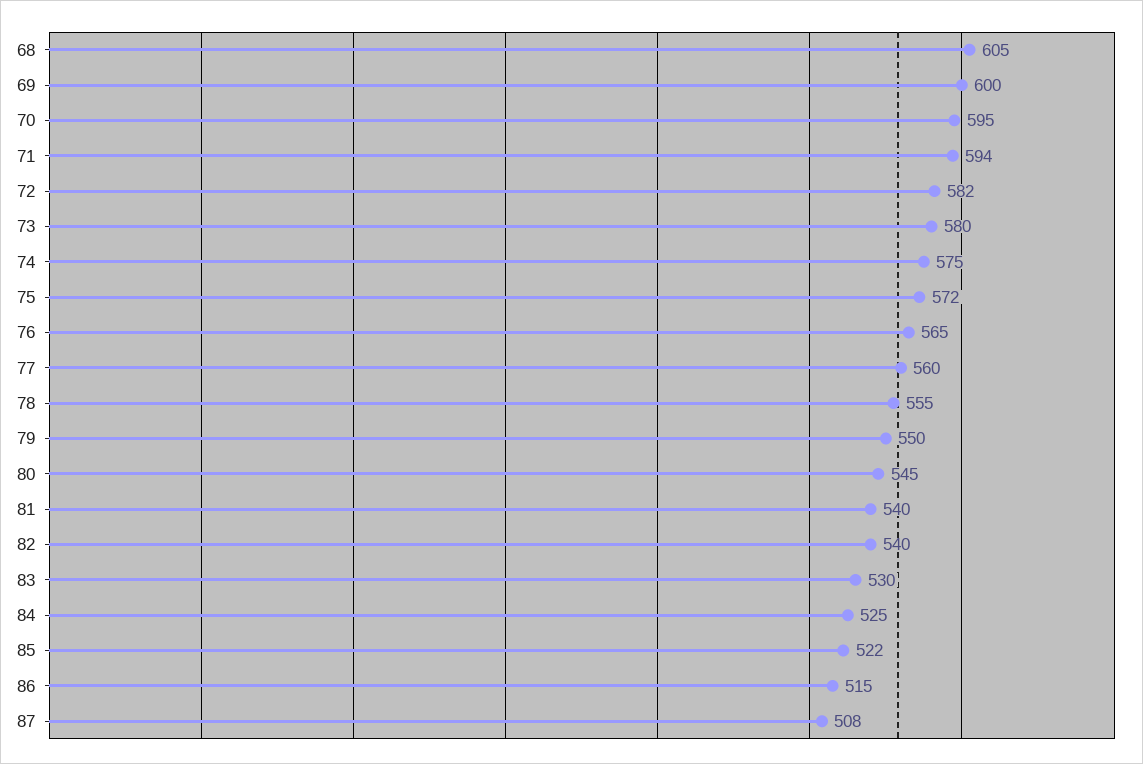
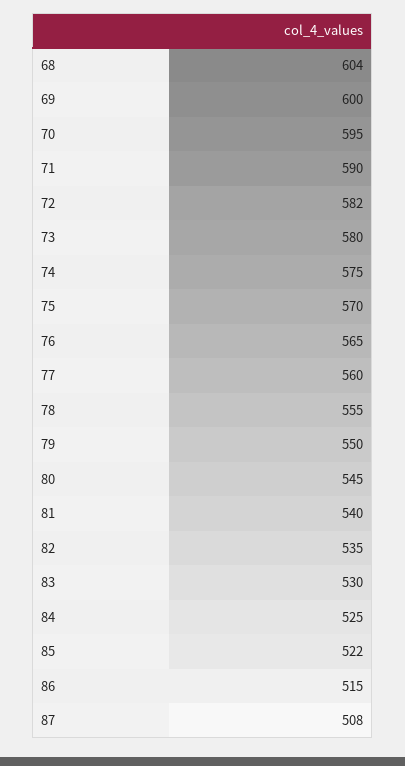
  {
-   "68": 605,
+   "68": 604,
    "69": 600,
    "70": 595,
-   "71": 594,
+   "71": 590,
    "72": 582,
    "73": 580,
    "74": 575,
-   "75": 572,
+   "75": 570,
    "76": 565,
    "77": 560,
    "78": 555,
    "79": 550,
    "80": 545,
    "81": 540,
-   "82": 540,
+   "82": 535,
    "83": 530,
    "84": 525,
    "85": 522,
    "86": 515,
    "87": 508
  }

